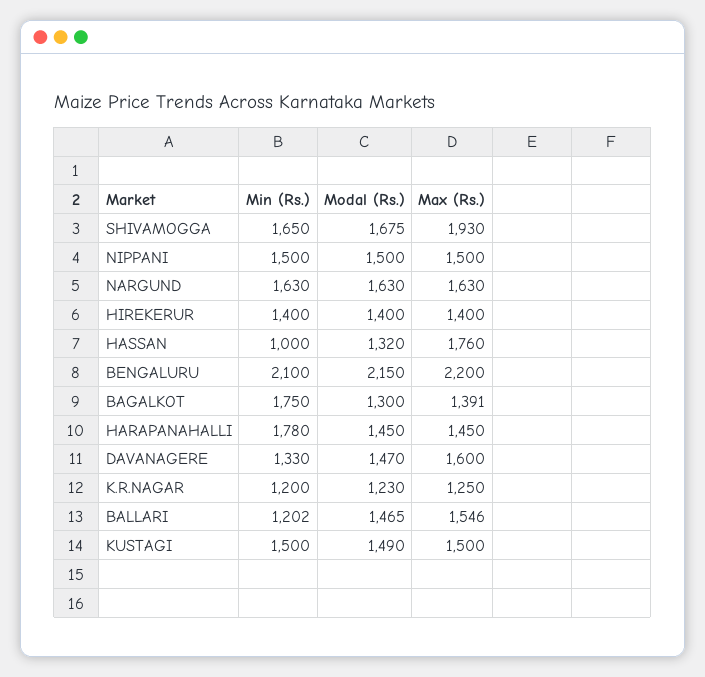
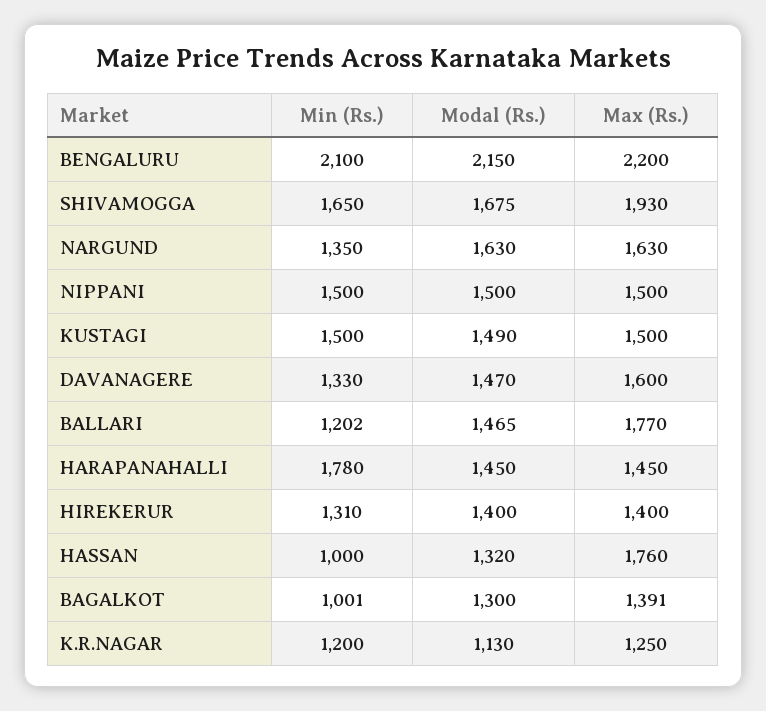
  {
    "Min (Rs.)": {
      "SHIVAMOGGA": 1650,
      "NIPPANI": 1500,
-     "NARGUND": 1630,
+     "NARGUND": 1350,
-     "HIREKERUR": 1400,
+     "HIREKERUR": 1310,
      "HASSAN": 1000,
      "BENGALURU": 2100,
-     "BAGALKOT": 1750,
+     "BAGALKOT": 1001,
      "HARAPANAHALLI": 1780,
      "DAVANAGERE": 1330,
      "K.R.NAGAR": 1200,
      "BALLARI": 1202,
      "KUSTAGI": 1500
    },
    "Modal (Rs.)": {
      "SHIVAMOGGA": 1675,
      "NIPPANI": 1500,
      "NARGUND": 1630,
      "HIREKERUR": 1400,
      "HASSAN": 1320,
      "BENGALURU": 2150,
      "BAGALKOT": 1300,
      "HARAPANAHALLI": 1450,
      "DAVANAGERE": 1470,
-     "K.R.NAGAR": 1230,
+     "K.R.NAGAR": 1130,
      "BALLARI": 1465,
      "KUSTAGI": 1490
    },
    "Max (Rs.)": {
      "SHIVAMOGGA": 1930,
      "NIPPANI": 1500,
      "NARGUND": 1630,
      "HIREKERUR": 1400,
      "HASSAN": 1760,
      "BENGALURU": 2200,
      "BAGALKOT": 1391,
      "HARAPANAHALLI": 1450,
      "DAVANAGERE": 1600,
      "K.R.NAGAR": 1250,
-     "BALLARI": 1546,
+     "BALLARI": 1770,
      "KUSTAGI": 1500
    }
  }

